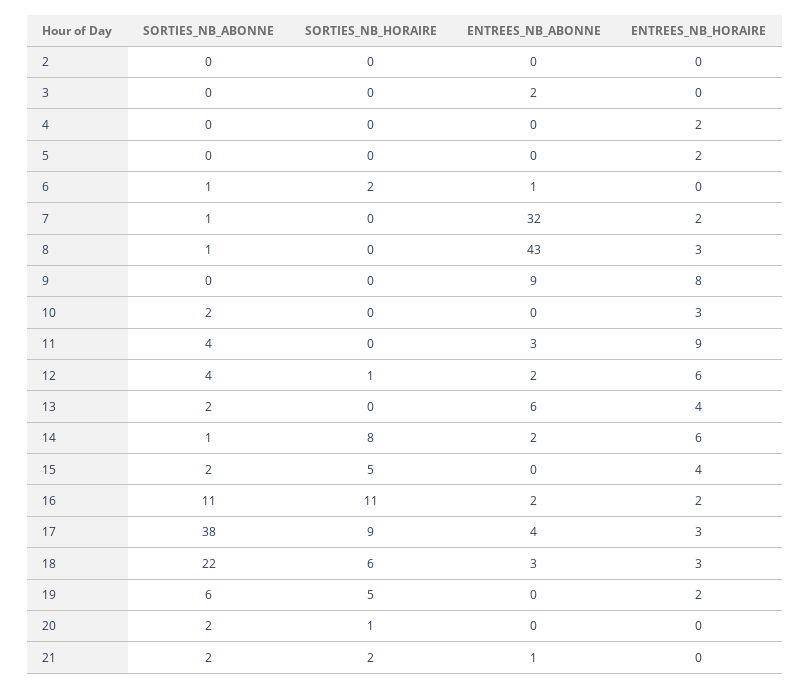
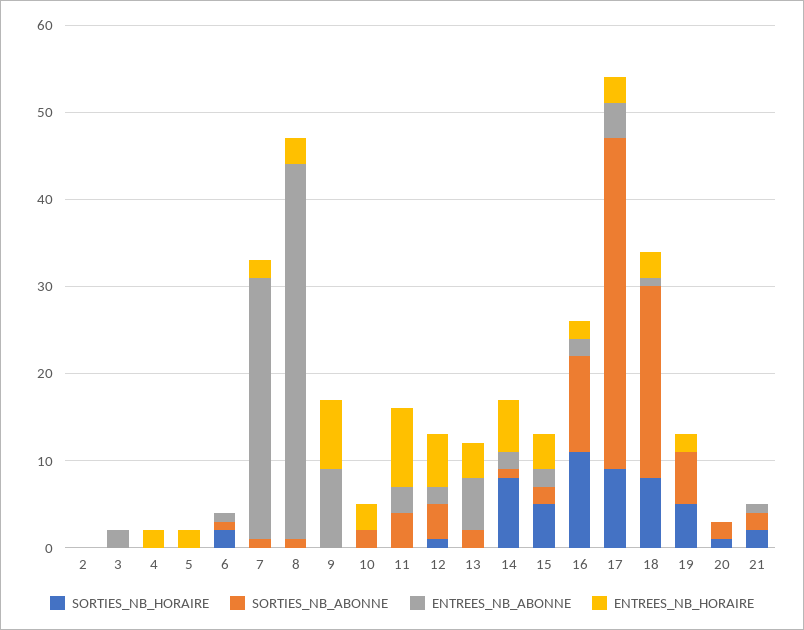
  {
    "SORTIES_NB_ABONNE": {
      "2": 0,
      "3": 0,
      "4": 0,
      "5": 0,
      "6": 1,
      "7": 1,
      "8": 1,
      "9": 0,
      "10": 2,
      "11": 4,
      "12": 4,
      "13": 2,
      "14": 1,
      "15": 2,
      "16": 11,
      "17": 38,
      "18": 22,
      "19": 6,
      "20": 2,
      "21": 2
    },
    "SORTIES_NB_HORAIRE": {
      "2": 0,
      "3": 0,
      "4": 0,
      "5": 0,
      "6": 2,
      "7": 0,
      "8": 0,
      "9": 0,
      "10": 0,
      "11": 0,
      "12": 1,
      "13": 0,
      "14": 8,
      "15": 5,
      "16": 11,
      "17": 9,
-     "18": 6,
+     "18": 8,
      "19": 5,
      "20": 1,
      "21": 2
    },
    "ENTREES_NB_ABONNE": {
      "2": 0,
      "3": 2,
      "4": 0,
      "5": 0,
      "6": 1,
-     "7": 32,
+     "7": 30,
      "8": 43,
      "9": 9,
      "10": 0,
      "11": 3,
      "12": 2,
      "13": 6,
      "14": 2,
-     "15": 0,
+     "15": 2,
      "16": 2,
      "17": 4,
-     "18": 3,
+     "18": 1,
      "19": 0,
      "20": 0,
      "21": 1
    },
    "ENTREES_NB_HORAIRE": {
      "2": 0,
      "3": 0,
      "4": 2,
      "5": 2,
      "6": 0,
      "7": 2,
      "8": 3,
      "9": 8,
      "10": 3,
      "11": 9,
      "12": 6,
      "13": 4,
      "14": 6,
      "15": 4,
      "16": 2,
      "17": 3,
      "18": 3,
      "19": 2,
      "20": 0,
      "21": 0
    }
  }

